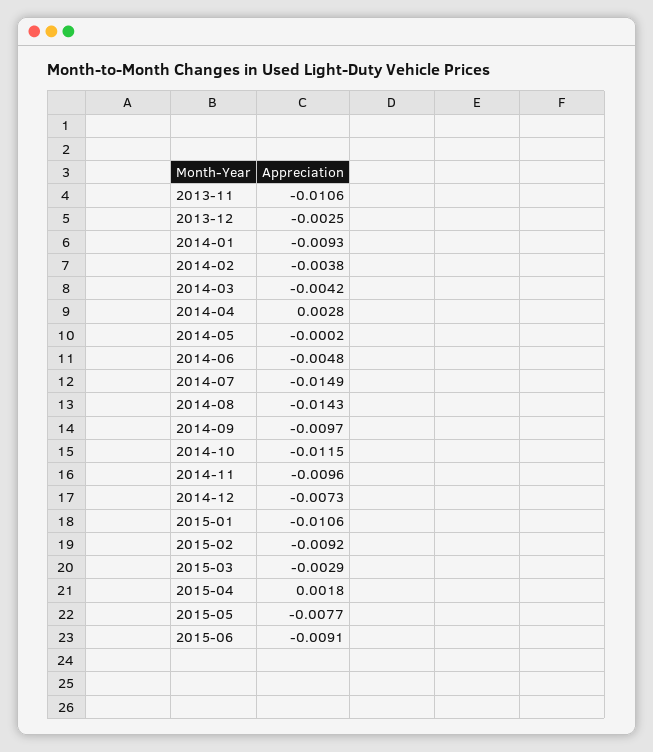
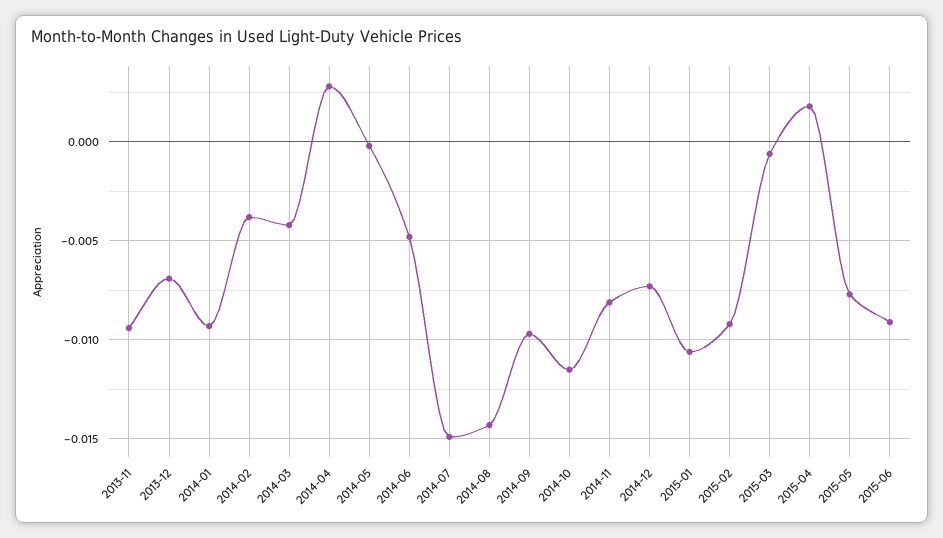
  {
-   "2013-11": -0.0106,
+   "2013-11": -0.0095,
-   "2013-12": -0.0025,
+   "2013-12": -0.007,
    "2014-01": -0.0093,
    "2014-02": -0.0038,
    "2014-03": -0.0042,
    "2014-04": 0.0028,
    "2014-05": -0.0002,
    "2014-06": -0.0048,
    "2014-07": -0.0149,
    "2014-08": -0.0143,
    "2014-09": -0.0097,
    "2014-10": -0.0115,
-   "2014-11": -0.0096,
+   "2014-11": -0.008,
    "2014-12": -0.0073,
    "2015-01": -0.0106,
    "2015-02": -0.0092,
-   "2015-03": -0.0029,
+   "2015-03": -0.0005,
    "2015-04": 0.0018,
    "2015-05": -0.0077,
    "2015-06": -0.0091
  }

